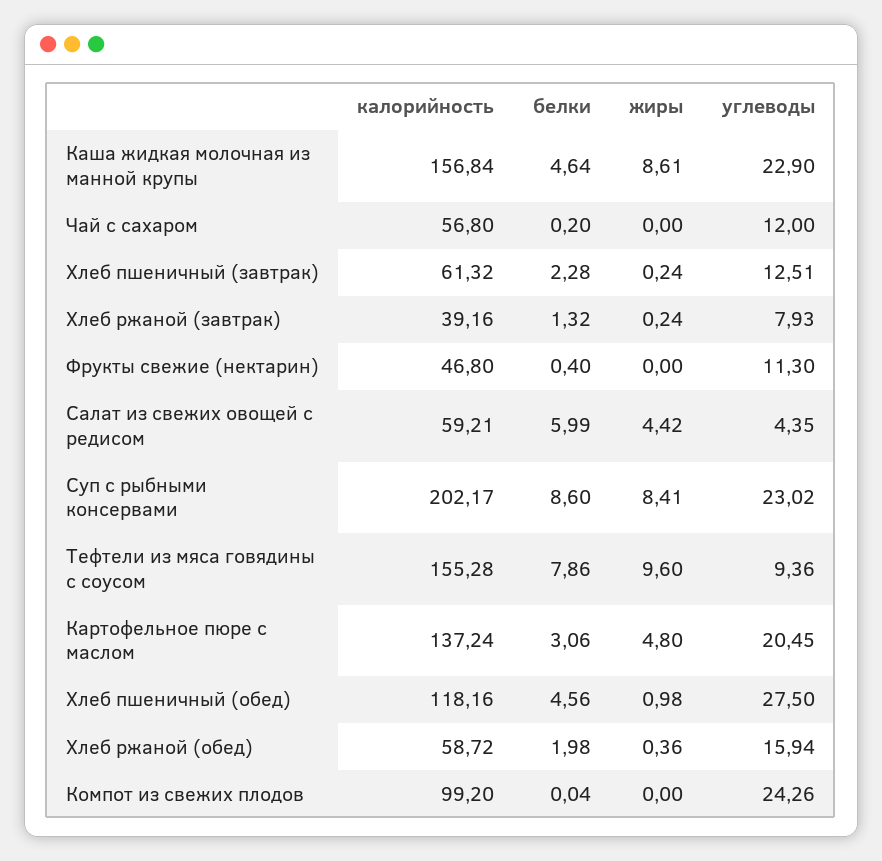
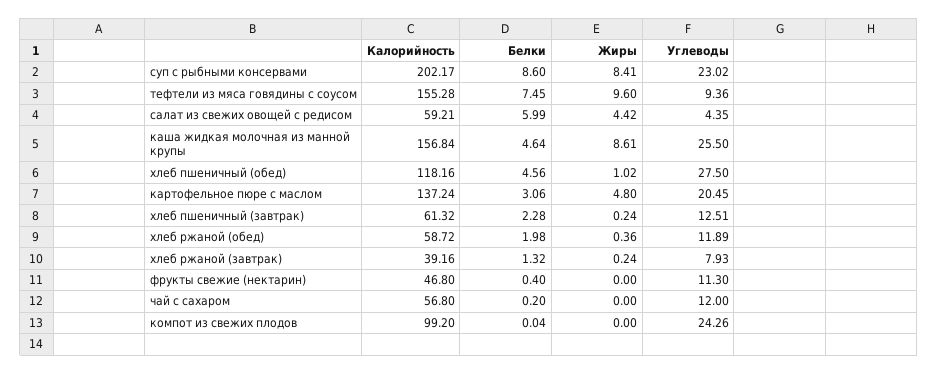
  {
    "калорийность": {
      "Каша жидкая молочная из манной крупы": 156.84,
      "Чай с сахаром": 56.8,
      "Хлеб пшеничный (завтрак)": 61.32,
      "Хлеб ржаной (завтрак)": 39.16,
      "Фрукты свежие (нектарин)": 46.8,
      "Салат из свежих овощей с редисом": 59.21,
      "Суп с рыбными консервами": 202.17,
      "Тефтели из мяса говядины с соусом": 155.28,
      "Картофельное пюре с маслом": 137.24,
      "Хлеб пшеничный (обед)": 118.16,
      "Хлеб ржаной (обед)": 58.72,
      "Компот из свежих плодов": 99.2
    },
    "белки": {
      "Каша жидкая молочная из манной крупы": 4.64,
      "Чай с сахаром": 0.2,
      "Хлеб пшеничный (завтрак)": 2.28,
      "Хлеб ржаной (завтрак)": 1.32,
      "Фрукты свежие (нектарин)": 0.4,
      "Салат из свежих овощей с редисом": 5.99,
      "Суп с рыбными консервами": 8.6,
-     "Тефтели из мяса говядины с соусом": 7.86,
+     "Тефтели из мяса говядины с соусом": 7.45,
      "Картофельное пюре с маслом": 3.06,
      "Хлеб пшеничный (обед)": 4.56,
      "Хлеб ржаной (обед)": 1.98,
      "Компот из свежих плодов": 0.04
    },
    "жиры": {
      "Каша жидкая молочная из манной крупы": 8.61,
      "Чай с сахаром": 0,
      "Хлеб пшеничный (завтрак)": 0.24,
      "Хлеб ржаной (завтрак)": 0.24,
      "Фрукты свежие (нектарин)": 0,
      "Салат из свежих овощей с редисом": 4.42,
      "Суп с рыбными консервами": 8.41,
      "Тефтели из мяса говядины с соусом": 9.6,
      "Картофельное пюре с маслом": 4.8,
-     "Хлеб пшеничный (обед)": 0.98,
+     "Хлеб пшеничный (обед)": 1.02,
      "Хлеб ржаной (обед)": 0.36,
      "Компот из свежих плодов": 0
    },
    "углеводы": {
-     "Каша жидкая молочная из манной крупы": 22.9,
+     "Каша жидкая молочная из манной крупы": 25.5,
      "Чай с сахаром": 12,
      "Хлеб пшеничный (завтрак)": 12.51,
      "Хлеб ржаной (завтрак)": 7.93,
      "Фрукты свежие (нектарин)": 11.3,
      "Салат из свежих овощей с редисом": 4.35,
      "Суп с рыбными консервами": 23.02,
      "Тефтели из мяса говядины с соусом": 9.36,
      "Картофельное пюре с маслом": 20.45,
      "Хлеб пшеничный (обед)": 27.5,
-     "Хлеб ржаной (обед)": 15.94,
+     "Хлеб ржаной (обед)": 11.89,
      "Компот из свежих плодов": 24.26
    }
  }

